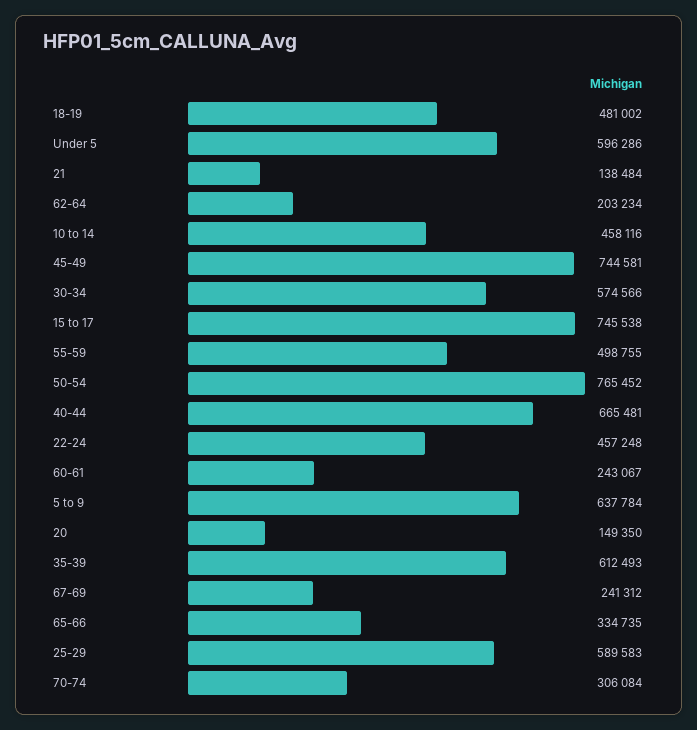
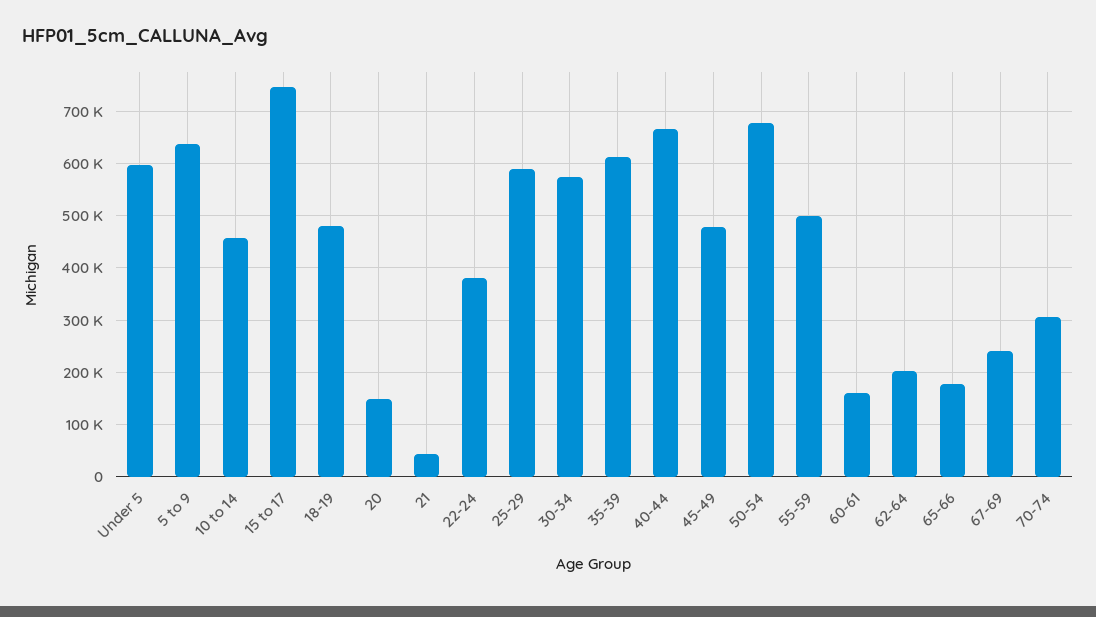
  {
    "18-19": 481002,
    "Under 5": 596286,
-   "21": 138484,
+   "21": 40000,
    "62-64": 203234,
    "10 to 14": 458116,
-   "45-49": 744581,
+   "45-49": 480000,
    "30-34": 574566,
    "15 to 17": 745538,
    "55-59": 498755,
-   "50-54": 765452,
+   "50-54": 680000,
    "40-44": 665481,
-   "22-24": 457248,
+   "22-24": 380000,
-   "60-61": 243067,
+   "60-61": 160000,
    "5 to 9": 637784,
    "20": 149350,
    "35-39": 612493,
    "67-69": 241312,
-   "65-66": 334735,
+   "65-66": 180000,
    "25-29": 589583,
    "70-74": 306084
  }

